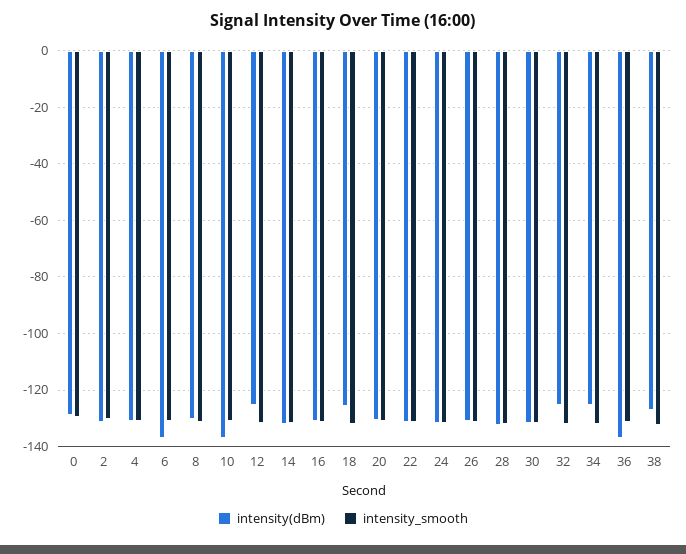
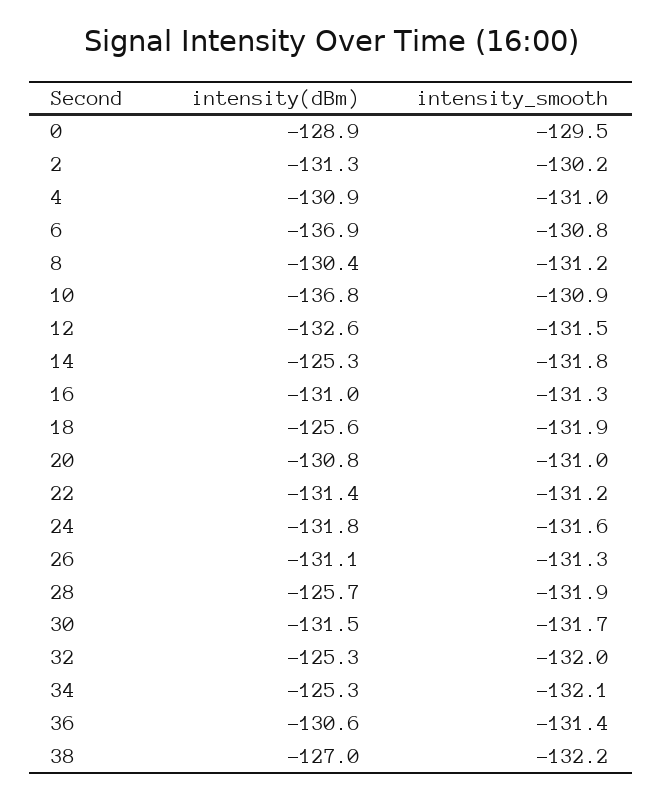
  {
    "intensity(dBm)": {
      "0": -128.9,
      "2": -131.3,
      "4": -130.9,
      "6": -136.9,
      "8": -130.4,
      "10": -136.8,
-     "12": -125,
+     "12": -132.6,
-     "14": -132.5,
+     "14": -125.3,
      "16": -131,
      "18": -125.6,
      "20": -130.8,
      "22": -131.4,
      "24": -131.8,
      "26": -131.1,
-     "28": -132.5,
+     "28": -125.7,
      "30": -131.5,
      "32": -125.3,
      "34": -125.3,
-     "36": -137.5,
+     "36": -130.6,
      "38": -127
    },
    "intensity_smooth": {
      "0": -129.5,
      "2": -130.2,
      "4": -131,
      "6": -130.8,
      "8": -131.2,
      "10": -130.9,
      "12": -131.5,
      "14": -131.8,
      "16": -131.3,
      "18": -131.9,
      "20": -131,
      "22": -131.2,
      "24": -131.6,
      "26": -131.3,
      "28": -131.9,
      "30": -131.7,
      "32": -132,
      "34": -132.1,
      "36": -131.4,
      "38": -132.2
    }
  }

